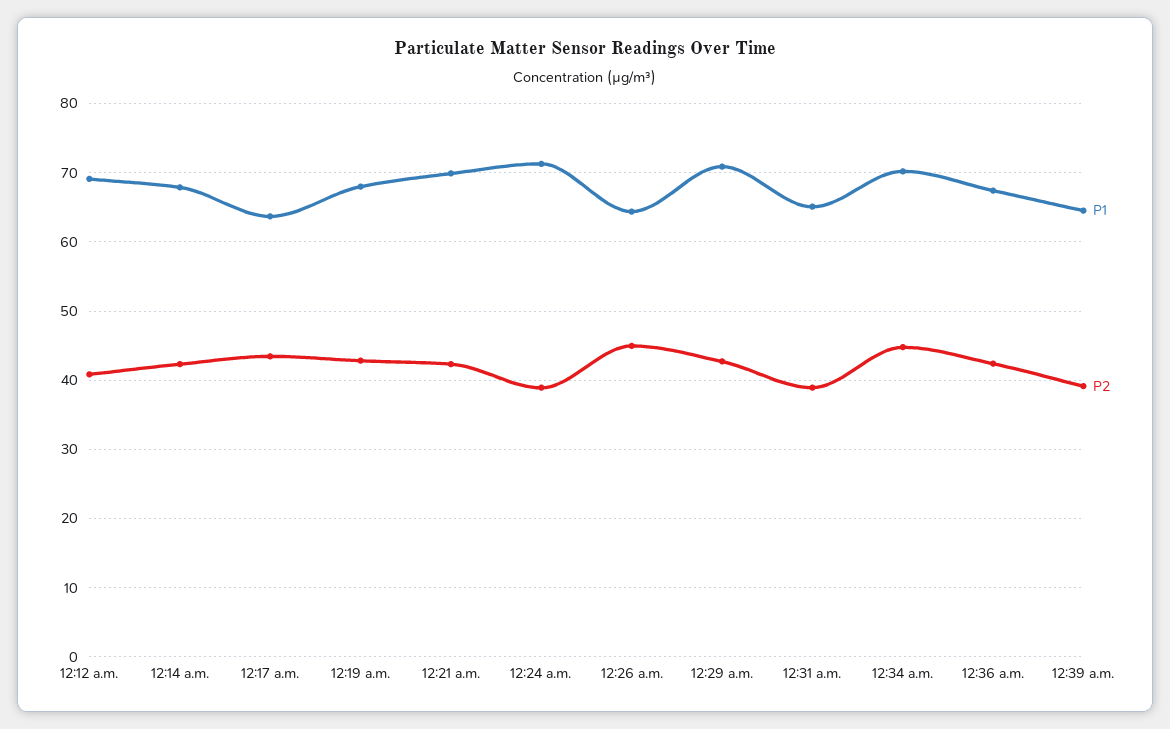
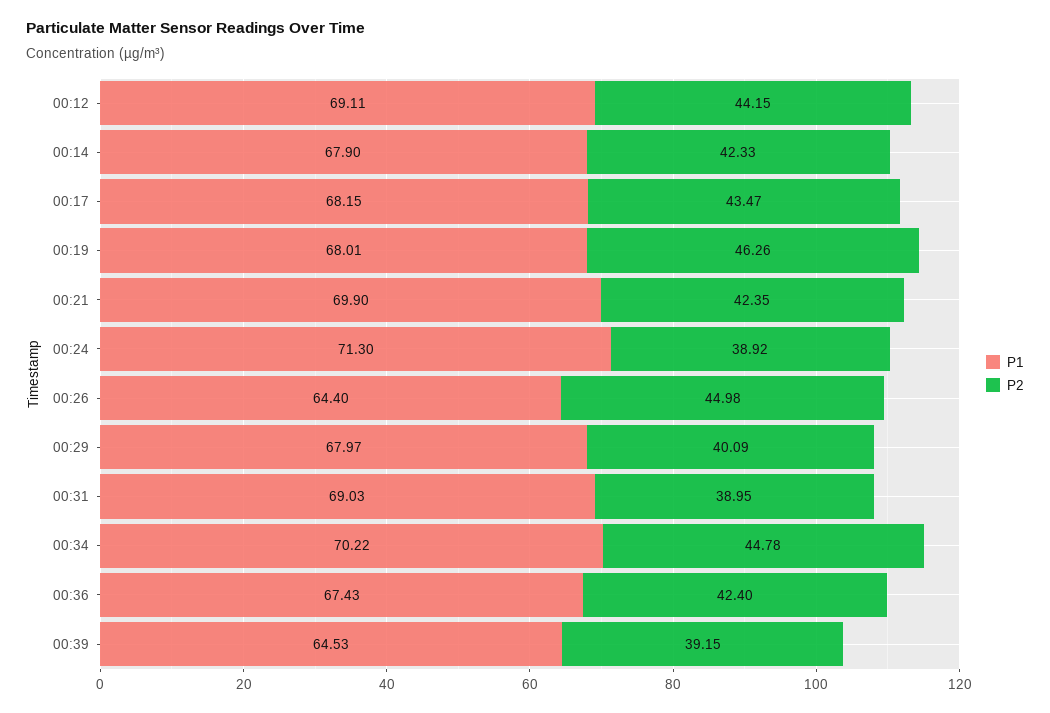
  {
    "P1": {
      "12:12 a.m.": 69.11,
      "12:14 a.m.": 67.9,
-     "12:17 a.m.": 64,
+     "12:17 a.m.": 68.15,
      "12:19 a.m.": 68.01,
      "12:21 a.m.": 69.9,
      "12:24 a.m.": 71.3,
      "12:26 a.m.": 64.4,
-     "12:29 a.m.": 71,
+     "12:29 a.m.": 67.97,
-     "12:31 a.m.": 65,
+     "12:31 a.m.": 69.03,
      "12:34 a.m.": 70.22,
      "12:36 a.m.": 67.43,
      "12:39 a.m.": 64.53
    },
    "P2": {
-     "12:12 a.m.": 41,
+     "12:12 a.m.": 44.15,
      "12:14 a.m.": 42.33,
      "12:17 a.m.": 43.47,
-     "12:19 a.m.": 43,
+     "12:19 a.m.": 46.26,
      "12:21 a.m.": 42.35,
      "12:24 a.m.": 38.92,
      "12:26 a.m.": 44.98,
-     "12:29 a.m.": 43,
+     "12:29 a.m.": 40.09,
      "12:31 a.m.": 38.95,
      "12:34 a.m.": 44.78,
      "12:36 a.m.": 42.4,
      "12:39 a.m.": 39.15
    }
  }

